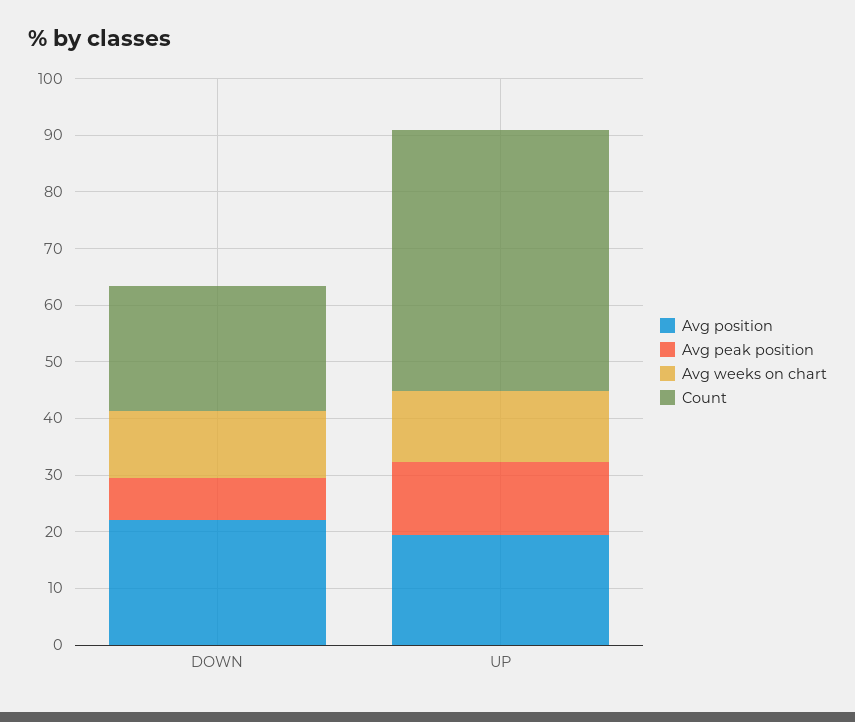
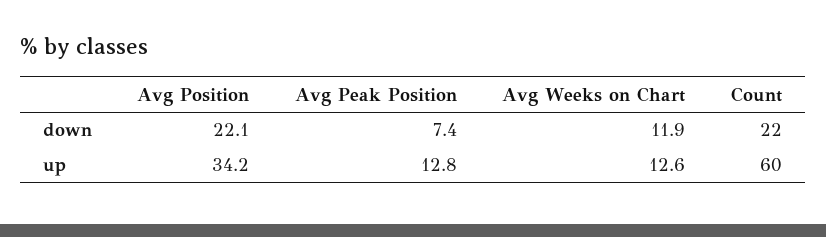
  {
    "Avg position": {
      "DOWN": 22.1,
-     "UP": 20
+     "UP": 34.2
    },
    "Avg peak position": {
      "DOWN": 7.4,
      "UP": 12.8
    },
    "Avg weeks on chart": {
      "DOWN": 11.9,
      "UP": 12.6
    },
    "Count": {
      "DOWN": 22,
-     "UP": 46
+     "UP": 60
    }
  }

